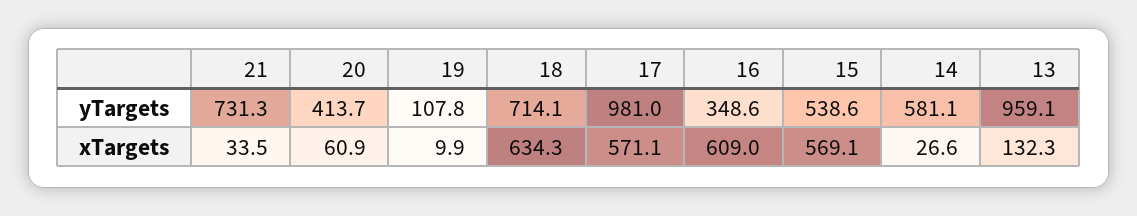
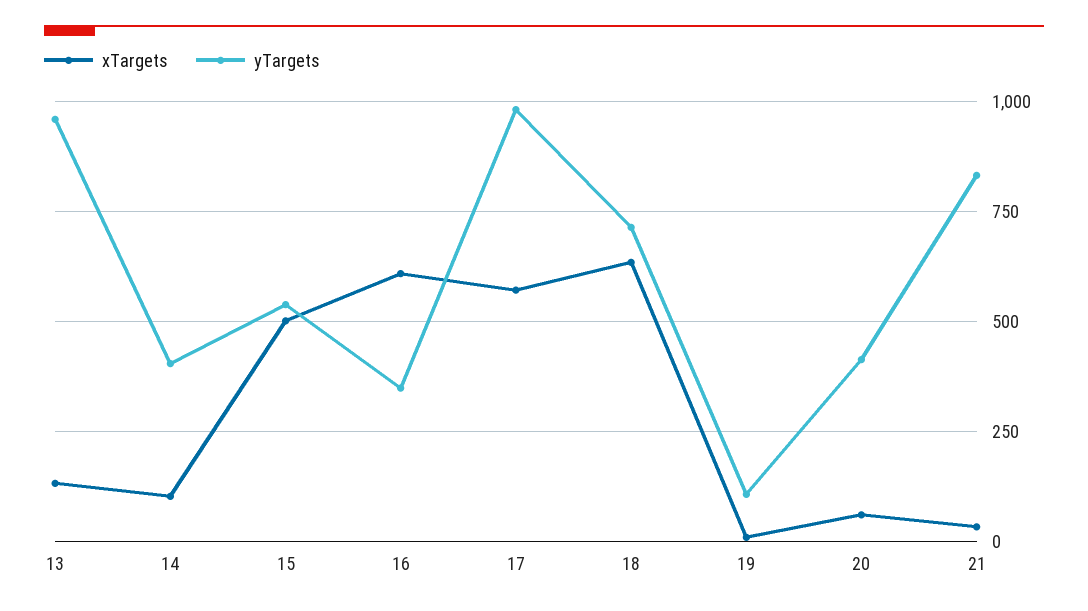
  {
    "yTargets": {
-     "21": 731.3,
+     "21": 825,
      "20": 413.7,
      "19": 107.8,
      "18": 714.1,
      "17": 981,
      "16": 348.6,
      "15": 538.6,
-     "14": 581.1,
+     "14": 400,
      "13": 959.1
    },
    "xTargets": {
      "21": 33.5,
      "20": 60.9,
      "19": 9.9,
      "18": 634.3,
      "17": 571.1,
      "16": 609,
-     "15": 569.1,
+     "15": 500,
-     "14": 26.6,
+     "14": 100,
      "13": 132.3
    }
  }

